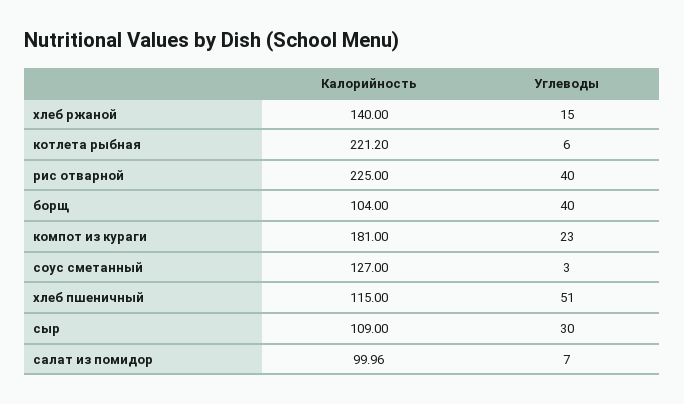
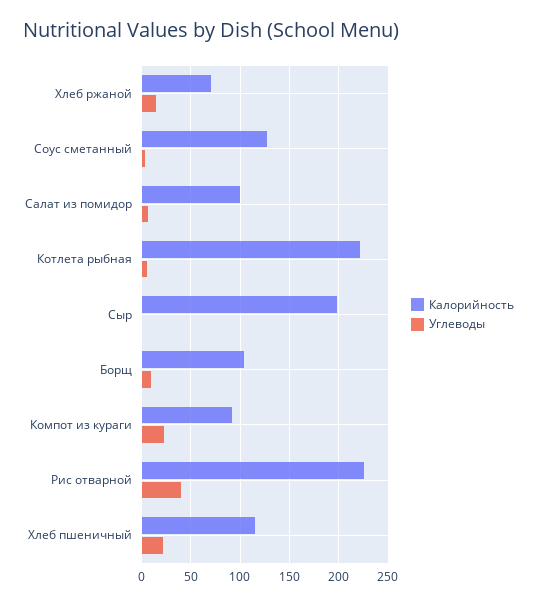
  {
    "Калорийность": {
-     "хлеб ржаной": 140,
+     "хлеб ржаной": 70,
      "котлета рыбная": 221.2,
      "рис отварной": 225,
      "борщ": 104,
-     "компот из кураги": 181,
+     "компот из кураги": 90,
      "соус сметанный": 127,
      "хлеб пшеничный": 115,
-     "сыр": 109,
+     "сыр": 200,
      "салат из помидор": 99.96
    },
    "Углеводы": {
      "хлеб ржаной": 15,
      "котлета рыбная": 6,
      "рис отварной": 40,
-     "борщ": 40,
+     "борщ": 10,
      "компот из кураги": 23,
      "соус сметанный": 3,
-     "хлеб пшеничный": 51,
+     "хлеб пшеничный": 20,
-     "сыр": 30,
+     "сыр": 0,
      "салат из помидор": 7
    }
  }

